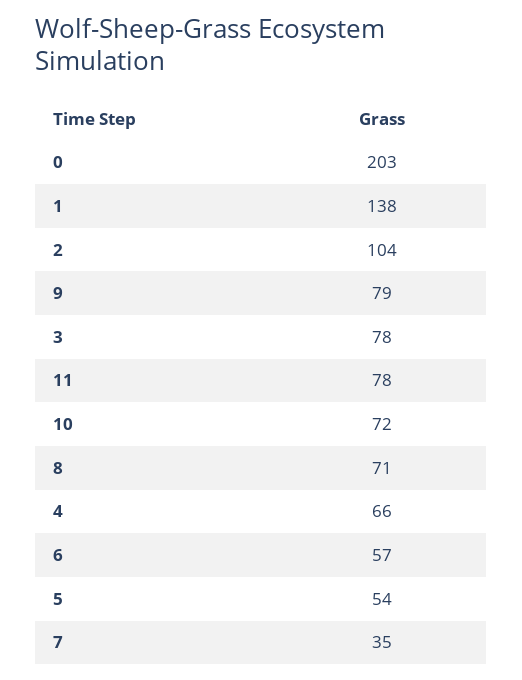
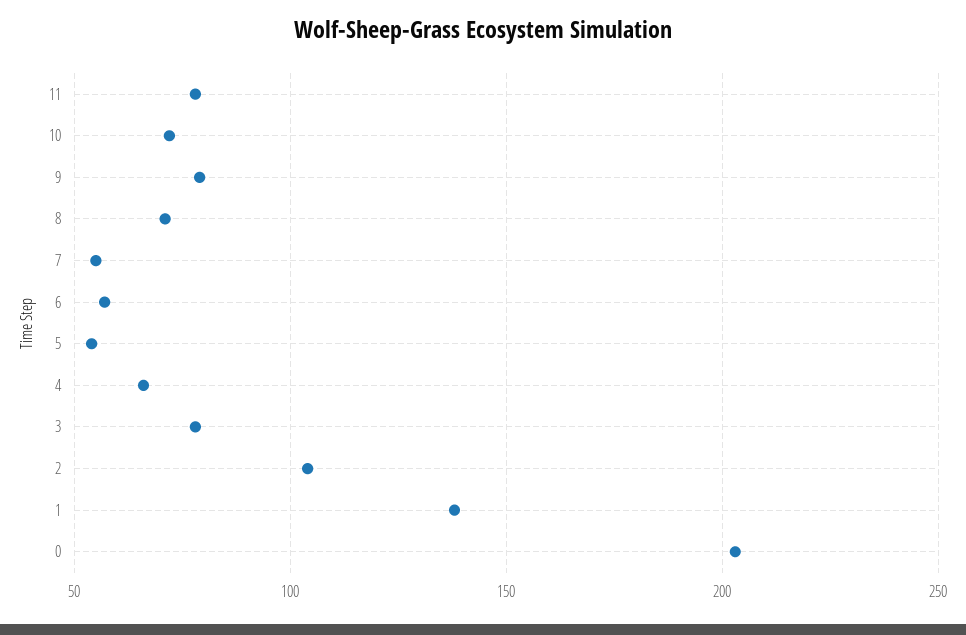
  {
    "0": 203,
    "1": 138,
    "2": 104,
    "9": 79,
    "3": 78,
    "11": 78,
    "10": 72,
    "8": 71,
    "4": 66,
    "6": 57,
    "5": 54,
-   "7": 35
+   "7": 55
  }

